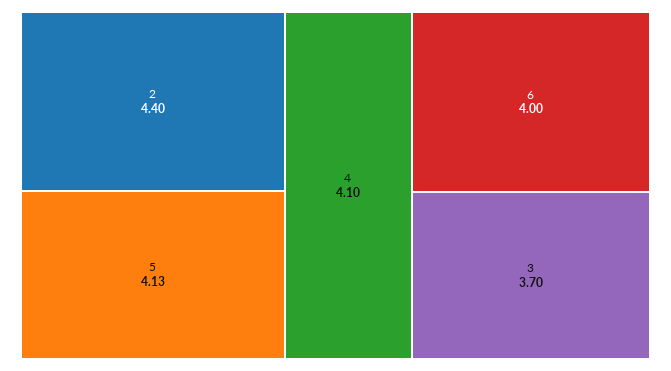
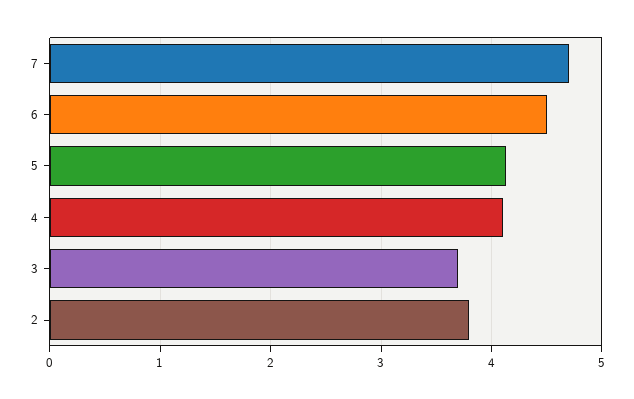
  {
-   "2": 4.4,
+   "2": 3.8,
    "5": 4.13,
    "4": 4.1,
-   "6": 4,
+   "6": 4.5,
-   "3": 3.7
+   "3": 3.7,
+   "7": 4.7
  }

